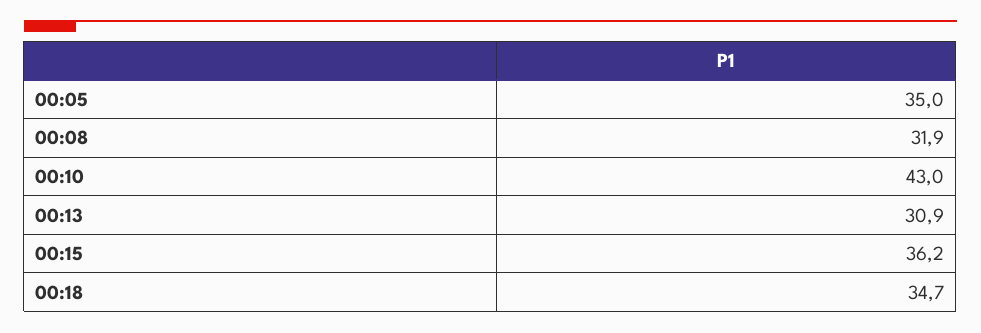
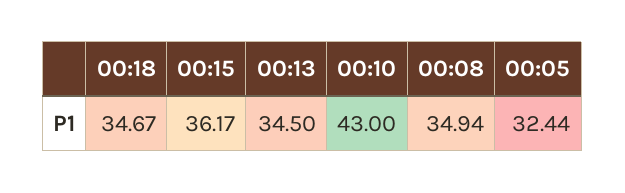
  {
-   "00:05": 35,
+   "00:05": 32.44,
-   "00:08": 31.9,
+   "00:08": 34.94,
    "00:10": 43,
-   "00:13": 30.9,
+   "00:13": 34.5,
    "00:15": 36.17,
    "00:18": 34.67
  }

